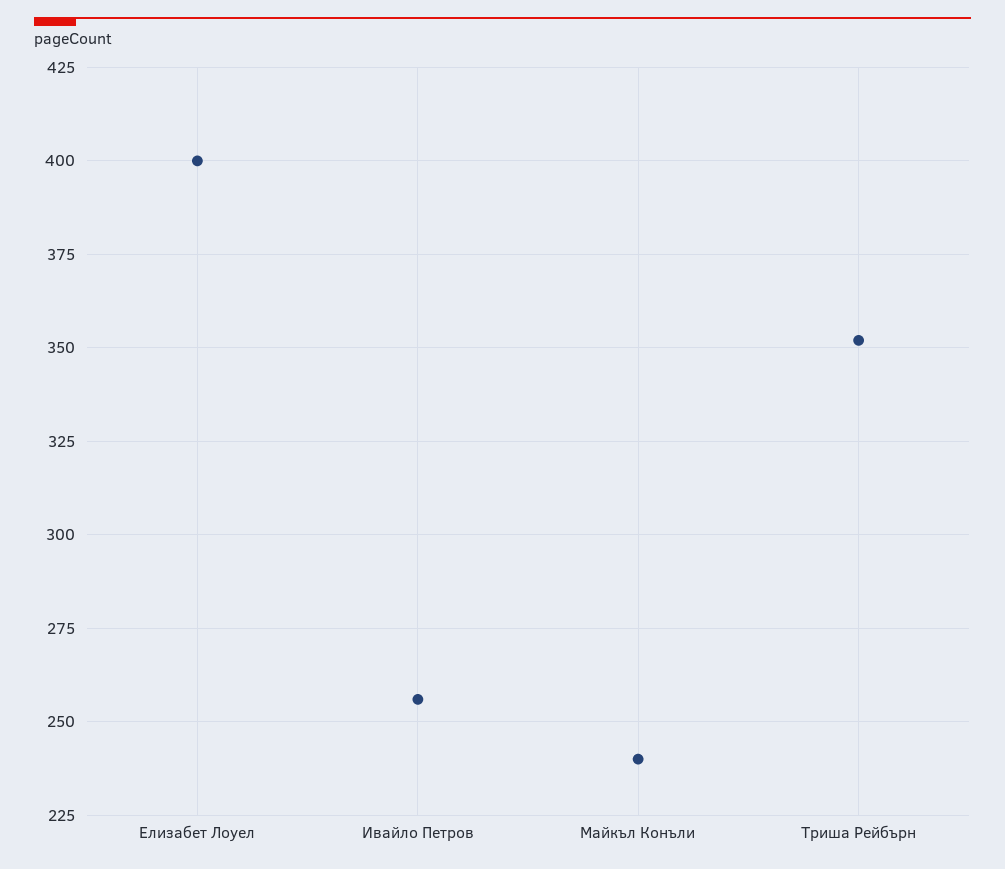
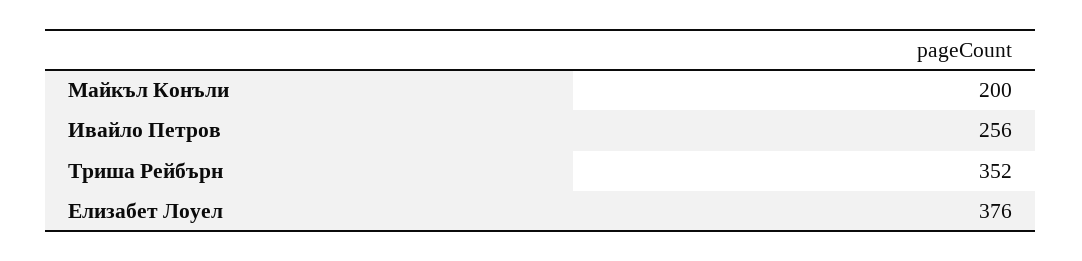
  {
-   "Елизабет Лоуел": 400,
+   "Елизабет Лоуел": 376,
    "Ивайло Петров": 256,
-   "Майкъл Конъли": 240,
+   "Майкъл Конъли": 200,
    "Триша Рейбърн": 352
  }

